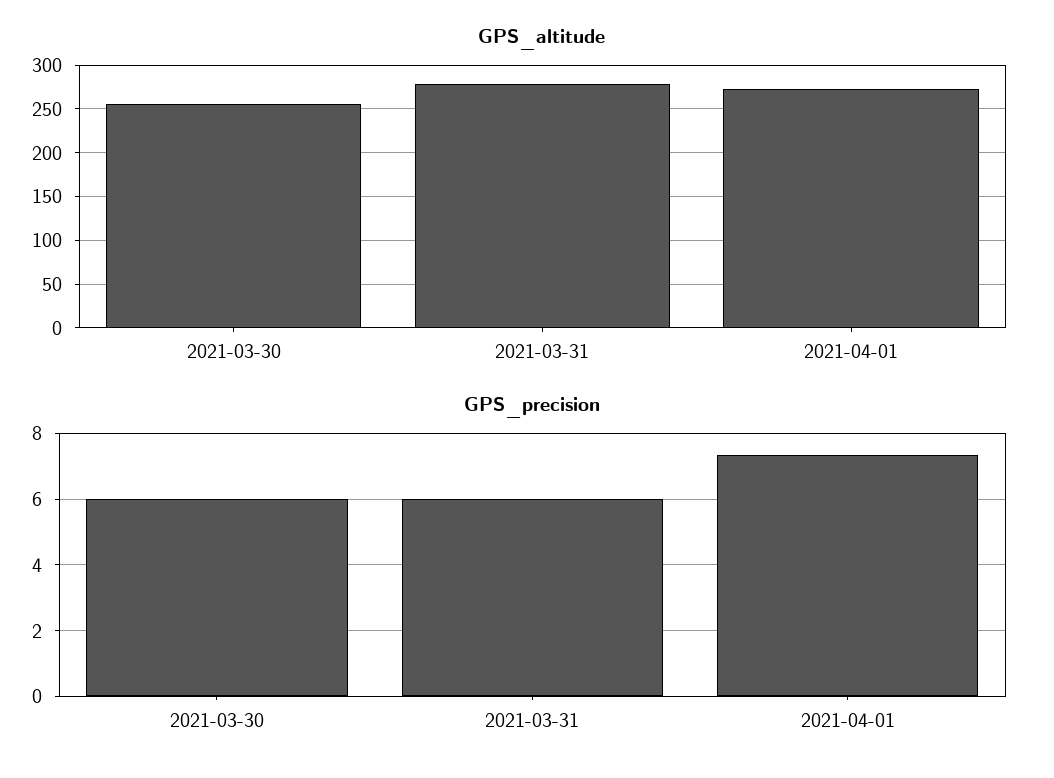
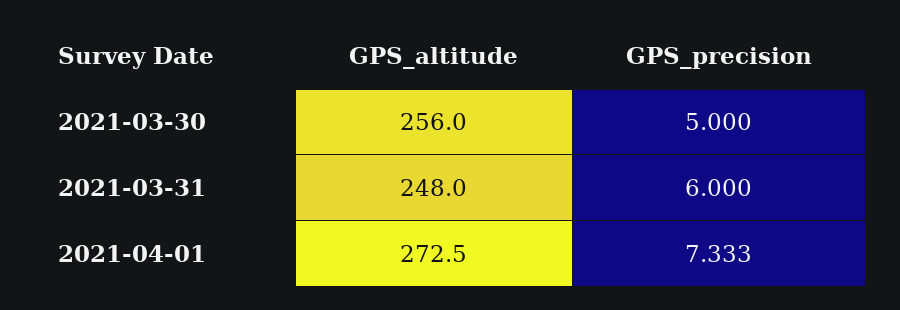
  {
    "GPS_altitude": {
      "2021-03-30": 256,
-     "2021-03-31": 280,
+     "2021-03-31": 248,
      "2021-04-01": 272.5
    },
    "GPS_precision": {
-     "2021-03-30": 6,
+     "2021-03-30": 5,
      "2021-03-31": 6,
      "2021-04-01": 7.333
    }
  }

